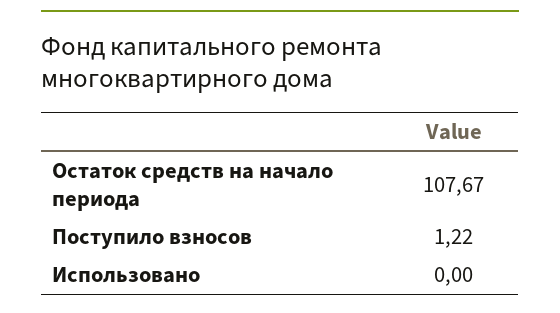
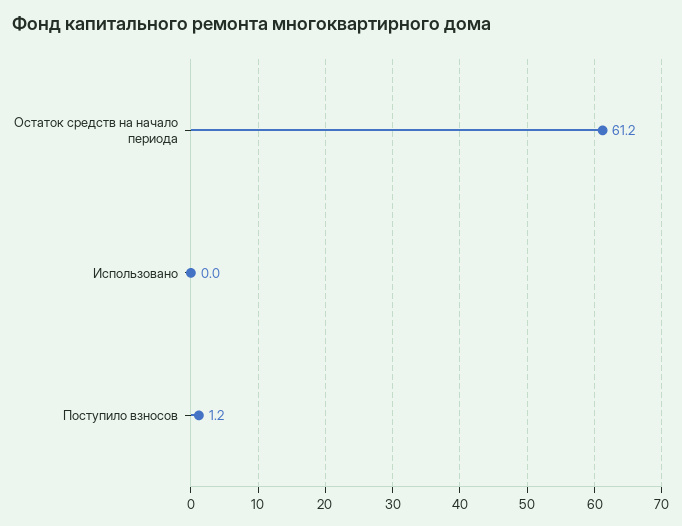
  {
-   "Остаток средств на начало периода": 107.67,
+   "Остаток средств на начало периода": 61.2,
    "Поступило взносов": 1.22,
    "Использовано": 0
  }

